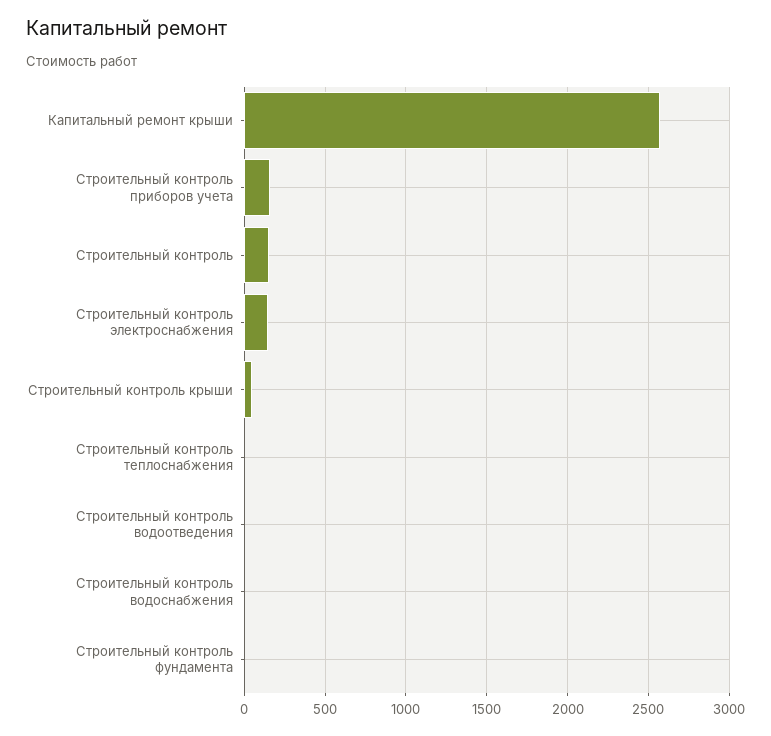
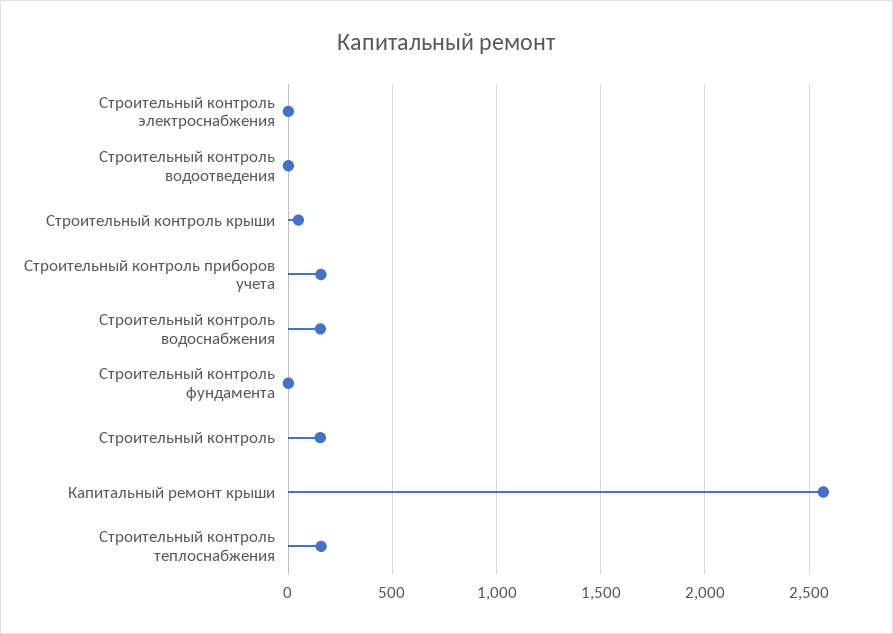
  {
    "Капитальный ремонт крыши": 2550,
    "Строительный контроль приборов учета": 150,
    "Строительный контроль": 150,
-   "Строительный контроль электроснабжения": 150,
+   "Строительный контроль электроснабжения": 0,
    "Строительный контроль крыши": 50,
-   "Строительный контроль теплоснабжения": 0,
+   "Строительный контроль теплоснабжения": 150,
    "Строительный контроль водоотведения": 0,
-   "Строительный контроль водоснабжения": 0,
+   "Строительный контроль водоснабжения": 150,
    "Строительный контроль фундамента": 0
  }

